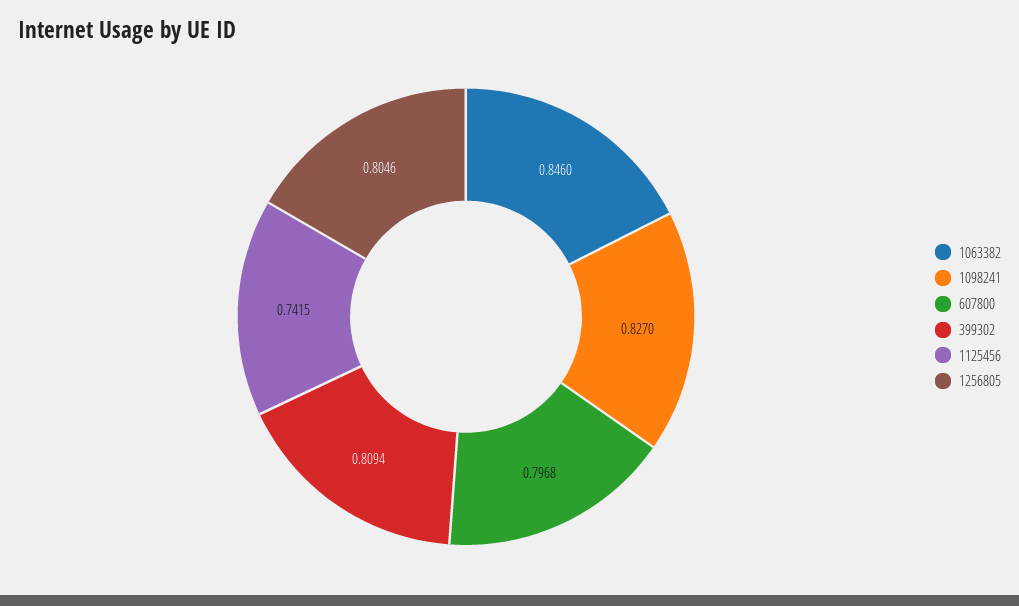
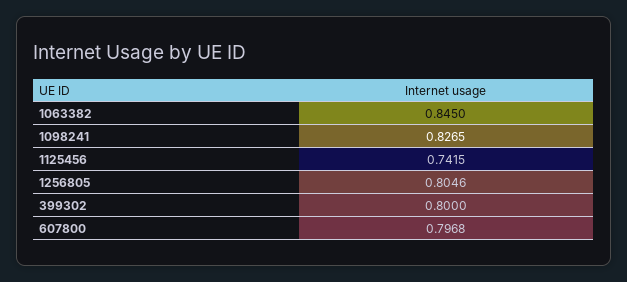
  {
-   "1063382": 0.846,
+   "1063382": 0.845,
-   "1098241": 0.827,
+   "1098241": 0.8265,
    "607800": 0.7968,
-   "399302": 0.8094,
+   "399302": 0.8,
    "1125456": 0.7415,
    "1256805": 0.8046
  }

